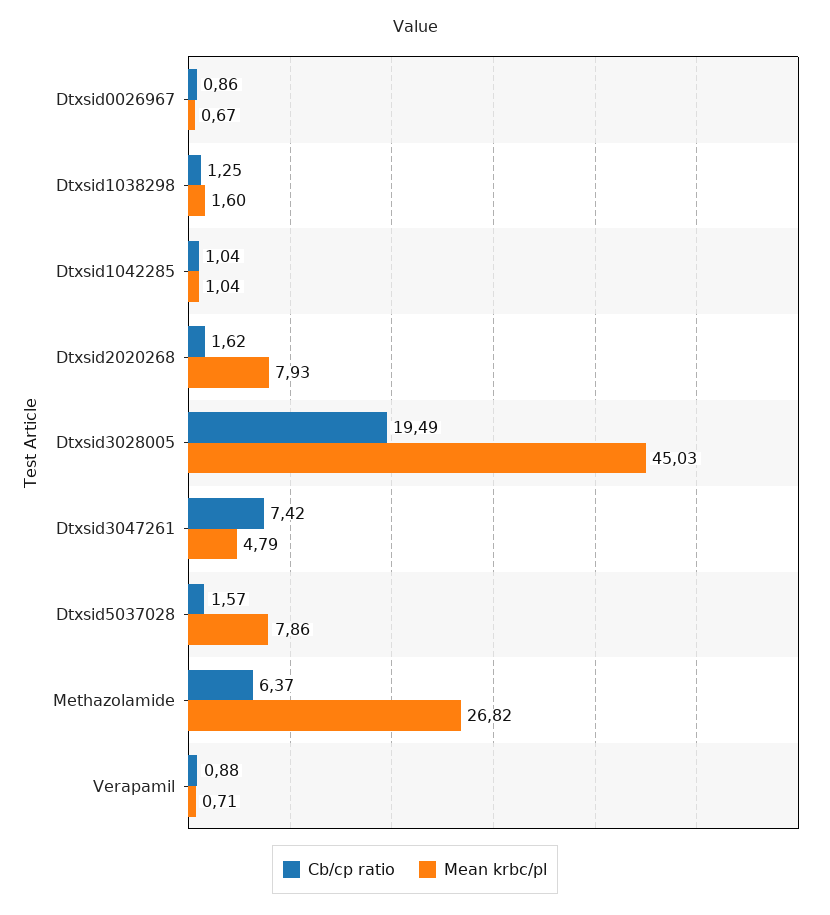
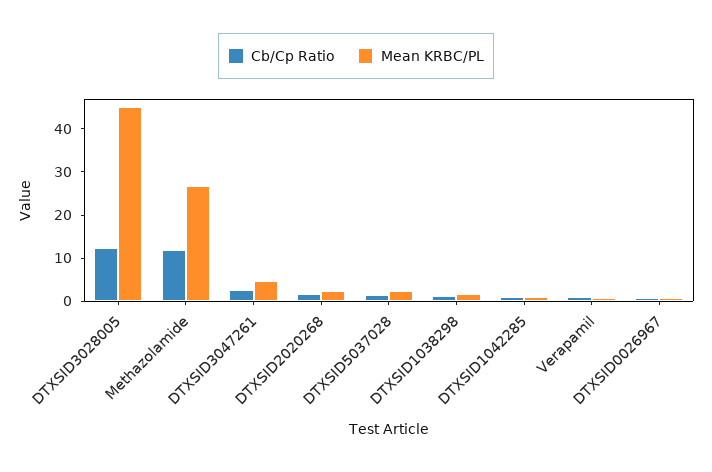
  {
    "Cb/cp ratio": {
      "Dtxsid0026967": 0.86,
      "Dtxsid1038298": 1.25,
      "Dtxsid1042285": 1.04,
      "Dtxsid2020268": 1.62,
-     "Dtxsid3028005": 19.49,
+     "Dtxsid3028005": 12,
-     "Dtxsid3047261": 7.42,
+     "Dtxsid3047261": 2,
      "Dtxsid5037028": 1.57,
-     "Methazolamide": 6.37,
+     "Methazolamide": 12,
      "Verapamil": 0.88
    },
    "Mean krbc/pl": {
      "Dtxsid0026967": 0.67,
      "Dtxsid1038298": 1.6,
      "Dtxsid1042285": 1.04,
-     "Dtxsid2020268": 7.93,
+     "Dtxsid2020268": 2,
      "Dtxsid3028005": 45.03,
      "Dtxsid3047261": 4.79,
-     "Dtxsid5037028": 7.86,
+     "Dtxsid5037028": 2,
      "Methazolamide": 26.82,
      "Verapamil": 0.71
    }
  }

